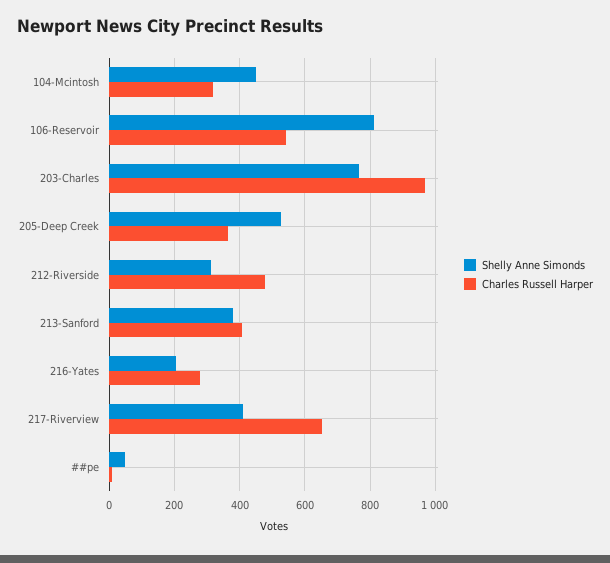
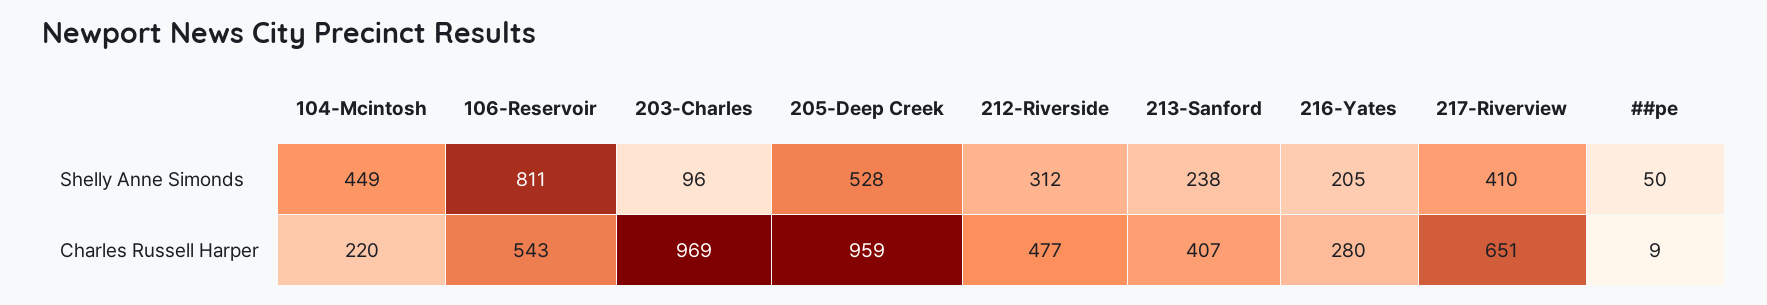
  {
    "Shelly Anne Simonds": {
      "104-Mcintosh": 449,
      "106-Reservoir": 811,
-     "203-Charles": 760,
+     "203-Charles": 96,
      "205-Deep Creek": 528,
      "212-Riverside": 312,
-     "213-Sanford": 380,
+     "213-Sanford": 238,
      "216-Yates": 205,
      "217-Riverview": 410,
      "##pe": 50
    },
    "Charles Russell Harper": {
-     "104-Mcintosh": 320,
+     "104-Mcintosh": 220,
      "106-Reservoir": 543,
      "203-Charles": 969,
-     "205-Deep Creek": 360,
+     "205-Deep Creek": 959,
      "212-Riverside": 477,
      "213-Sanford": 407,
      "216-Yates": 280,
      "217-Riverview": 651,
      "##pe": 9
    }
  }

